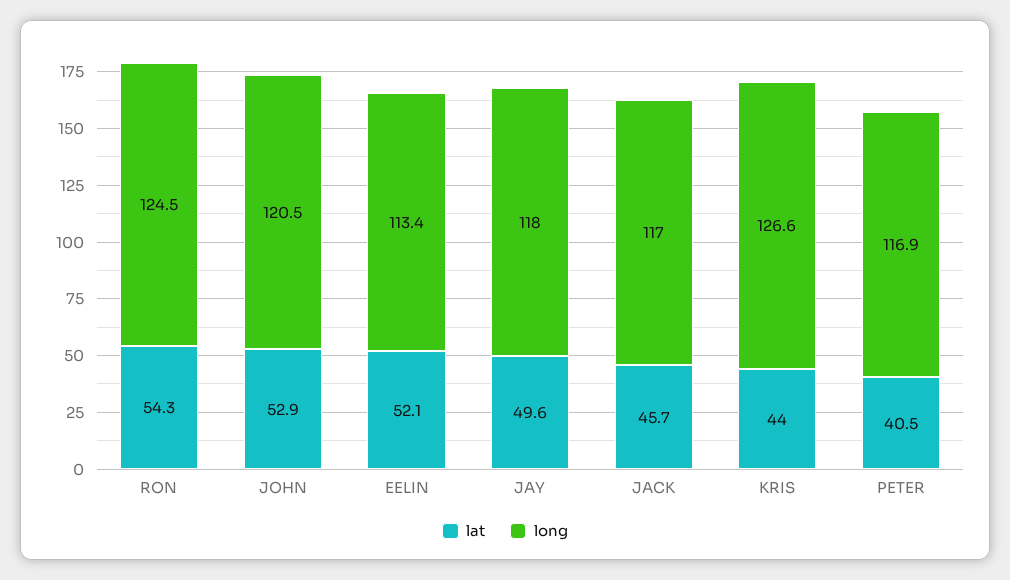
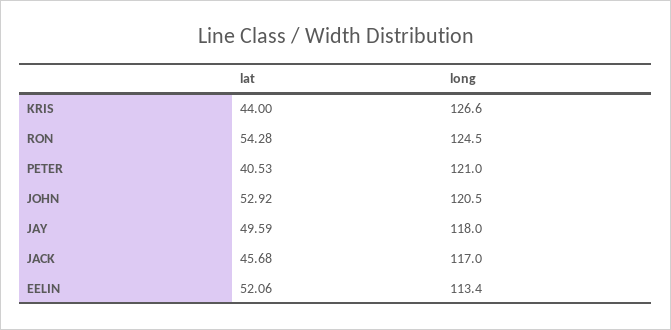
  {
    "lat": {
      "RON": 54.28,
      "JOHN": 52.92,
      "EELIN": 52.06,
      "JAY": 49.59,
      "JACK": 45.68,
      "KRIS": 44,
      "PETER": 40.53
    },
    "long": {
      "RON": 124.5,
      "JOHN": 120.5,
      "EELIN": 113.4,
      "JAY": 118,
      "JACK": 117,
      "KRIS": 126.6,
-     "PETER": 116.9
+     "PETER": 121
    }
  }

